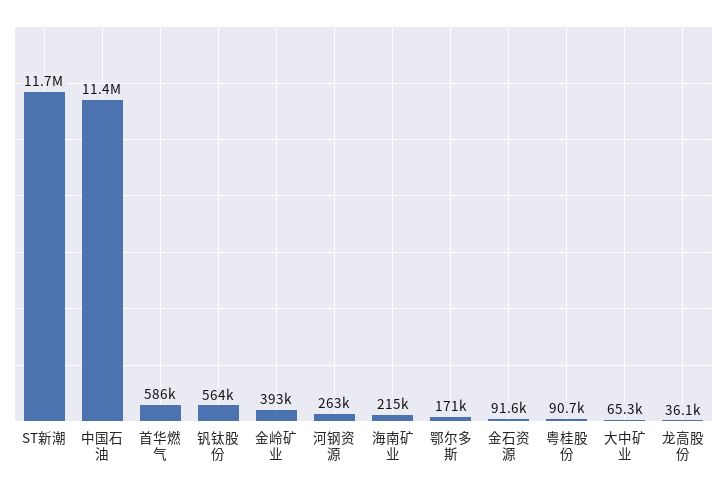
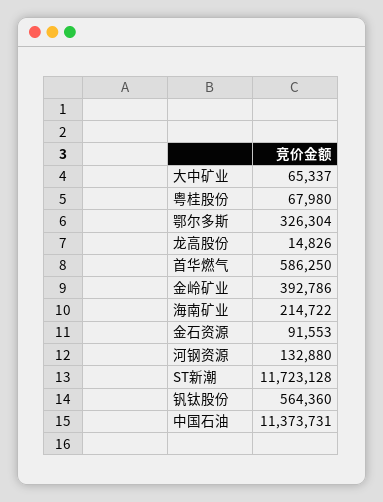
  {
    "ST新潮": 11723128,
    "中国石油": 11373731,
    "首华燃气": 586250,
    "钒钛股份": 564360,
    "金岭矿业": 392786,
-   "河钢资源": 263000,
+   "河钢资源": 132880,
    "海南矿业": 214722,
-   "鄂尔多斯": 171000,
+   "鄂尔多斯": 326304,
    "金石资源": 91553,
-   "粤桂股份": 90700,
+   "粤桂股份": 67980,
    "大中矿业": 65337,
-   "龙高股份": 36100
+   "龙高股份": 14826
  }

